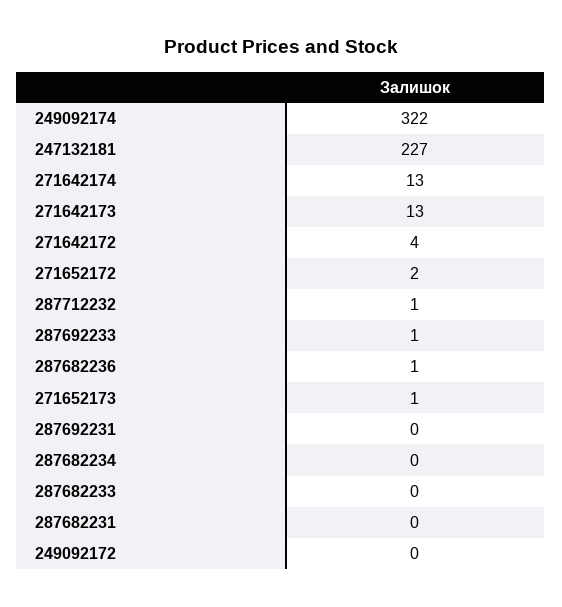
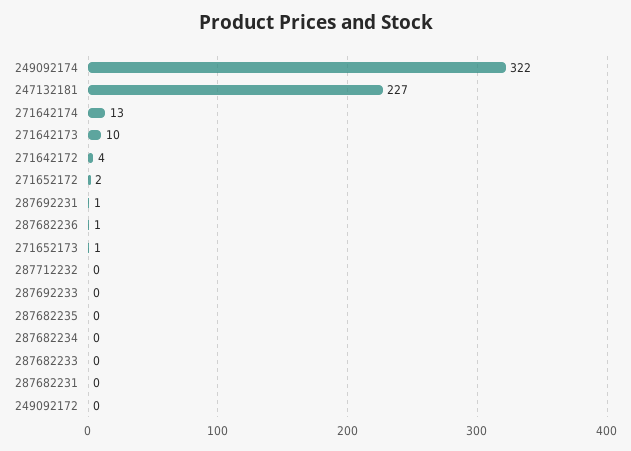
  {
    "249092174": 322,
    "247132181": 227,
    "271642174": 13,
-   "271642173": 13,
+   "271642173": 10,
    "271642172": 4,
    "271652172": 2,
-   "287712232": 1,
+   "287712232": 0,
-   "287692233": 1,
+   "287692233": 0,
    "287682236": 1,
    "271652173": 1,
-   "287692231": 0,
+   "287692231": 1,
    "287682234": 0,
    "287682233": 0,
    "287682231": 0,
-   "249092172": 0
+   "249092172": 0,
+   "287682235": 0
  }

